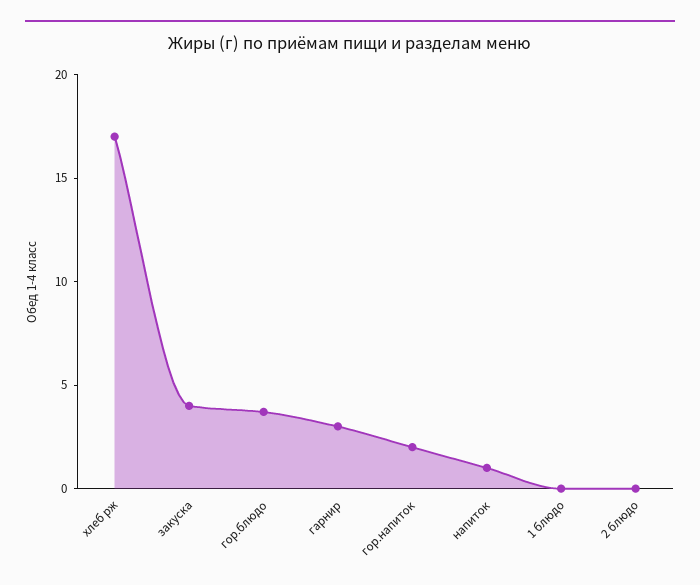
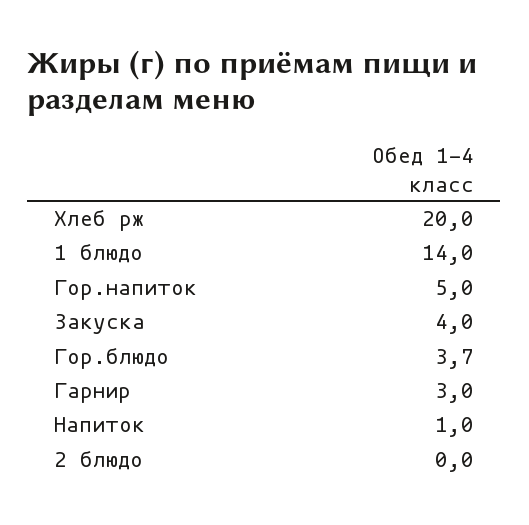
  {
-   "хлеб рж": 17,
+   "хлеб рж": 20,
    "закуска": 4,
    "гор.блюдо": 3.7,
    "гарнир": 3,
-   "гор.напиток": 2,
+   "гор.напиток": 5,
    "напиток": 1,
-   "1 блюдо": 0,
+   "1 блюдо": 14,
    "2 блюдо": 0
  }

